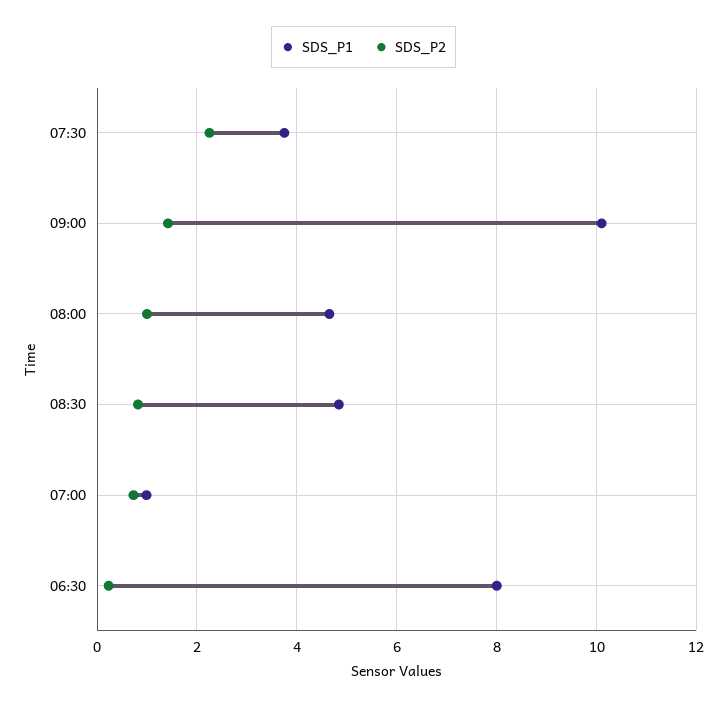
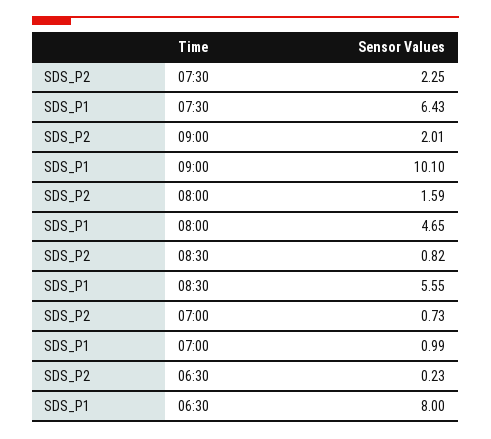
  {
    "SDS_P1": {
-     "07:30": 3.8,
+     "07:30": 6.43,
      "09:00": 10.1,
      "08:00": 4.65,
-     "08:30": 4.8,
+     "08:30": 5.55,
      "07:00": 0.99,
      "06:30": 8
    },
    "SDS_P2": {
      "07:30": 2.25,
-     "09:00": 1.4,
+     "09:00": 2.01,
-     "08:00": 1,
+     "08:00": 1.59,
      "08:30": 0.82,
      "07:00": 0.73,
      "06:30": 0.23
    }
  }

